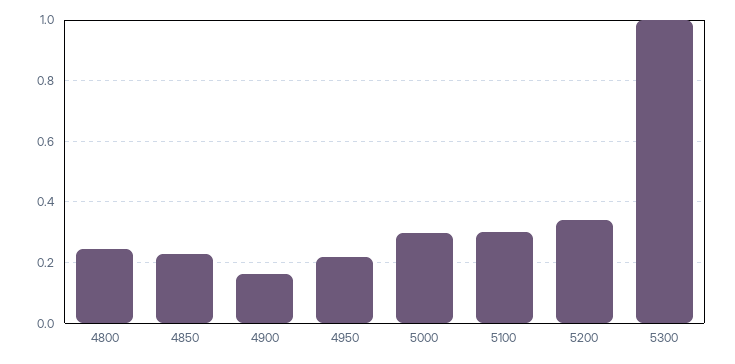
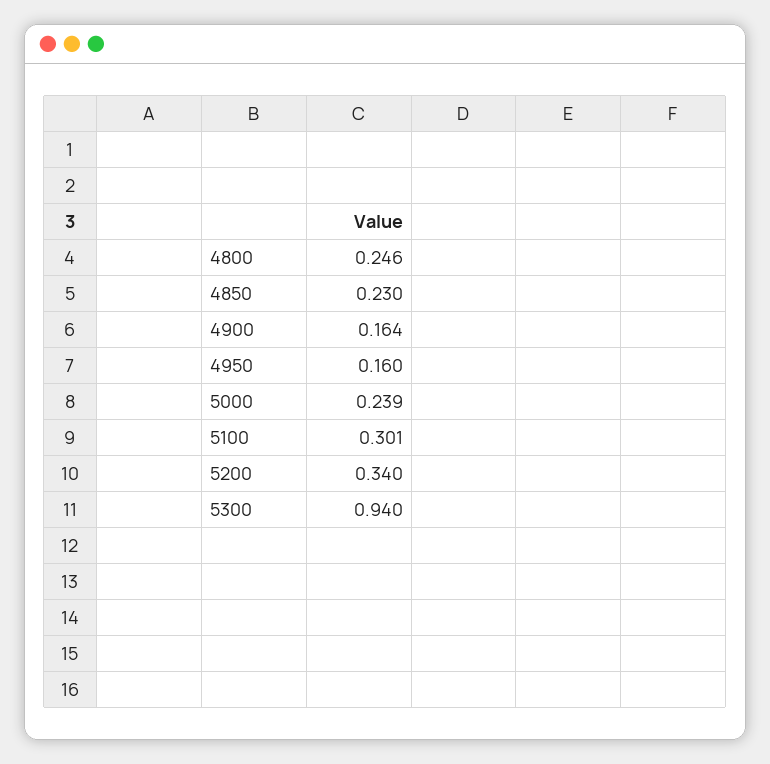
  {
    "4800": 0.246,
    "4850": 0.23,
    "4900": 0.164,
-   "4950": 0.22,
+   "4950": 0.16,
-   "5000": 0.3,
+   "5000": 0.239,
    "5100": 0.301,
    "5200": 0.34,
-   "5300": 1
+   "5300": 0.94
  }

